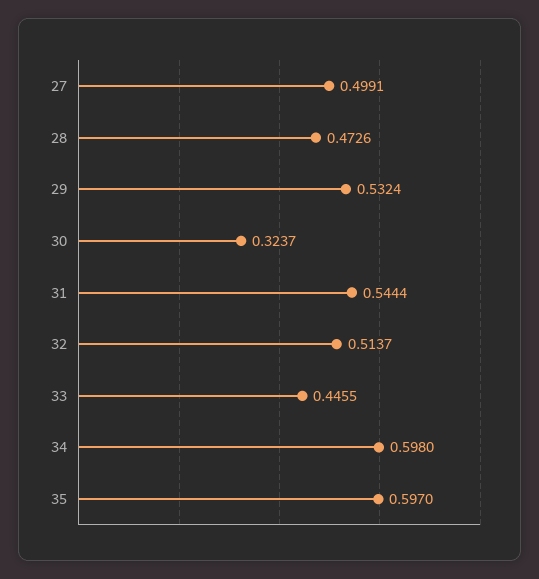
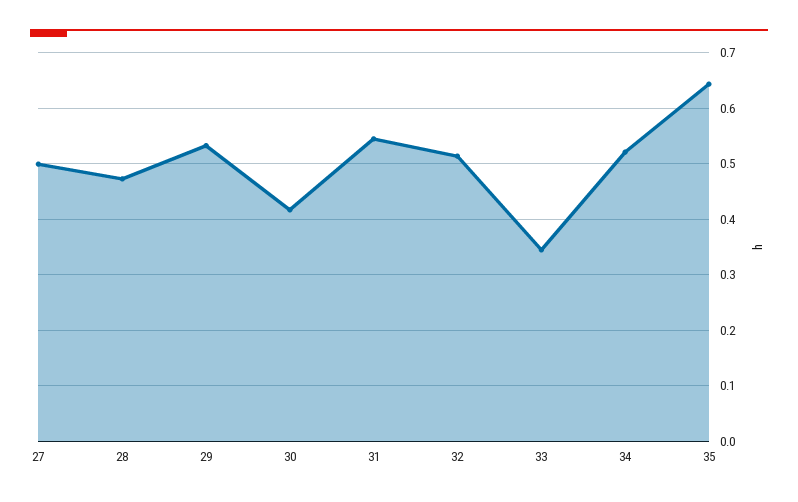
  {
    "27": 0.4991,
    "28": 0.4726,
    "29": 0.5324,
-   "30": 0.3237,
+   "30": 0.42,
    "31": 0.5444,
    "32": 0.5137,
-   "33": 0.4455,
+   "33": 0.34,
-   "34": 0.598,
+   "34": 0.52,
-   "35": 0.597
+   "35": 0.64
  }

